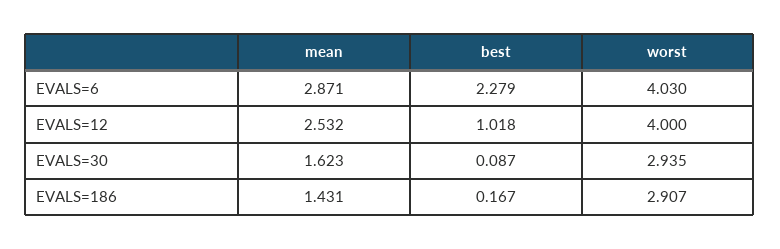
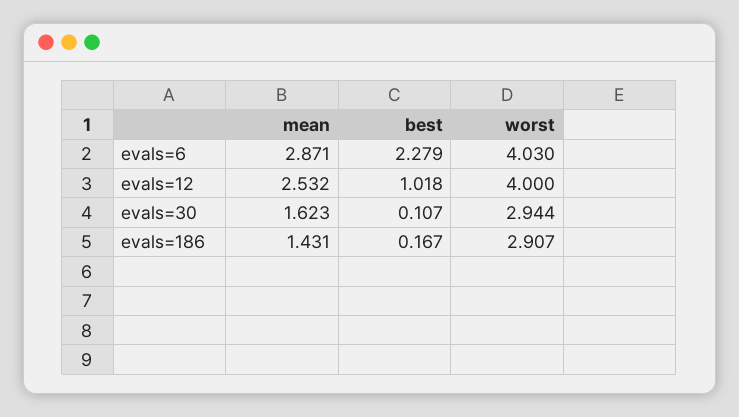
  {
    "mean": {
      "EVALS=6": 2.871,
      "EVALS=12": 2.532,
      "EVALS=30": 1.623,
      "EVALS=186": 1.431
    },
    "best": {
      "EVALS=6": 2.279,
      "EVALS=12": 1.018,
-     "EVALS=30": 0.087,
+     "EVALS=30": 0.107,
      "EVALS=186": 0.167
    },
    "worst": {
      "EVALS=6": 4.03,
      "EVALS=12": 4,
-     "EVALS=30": 2.935,
+     "EVALS=30": 2.944,
      "EVALS=186": 2.907
    }
  }

